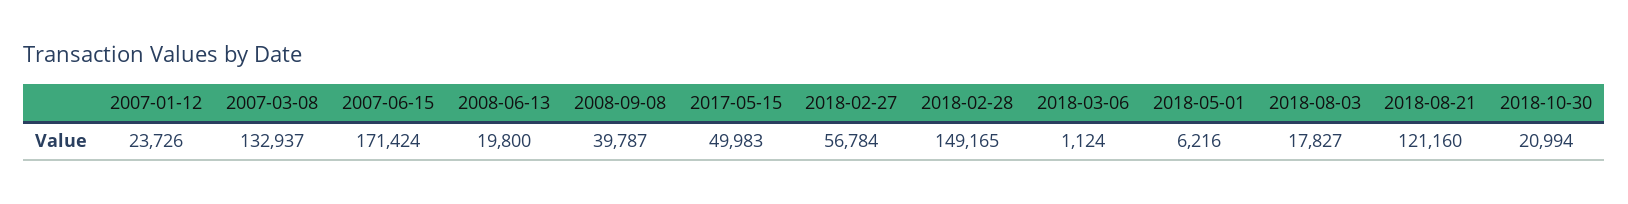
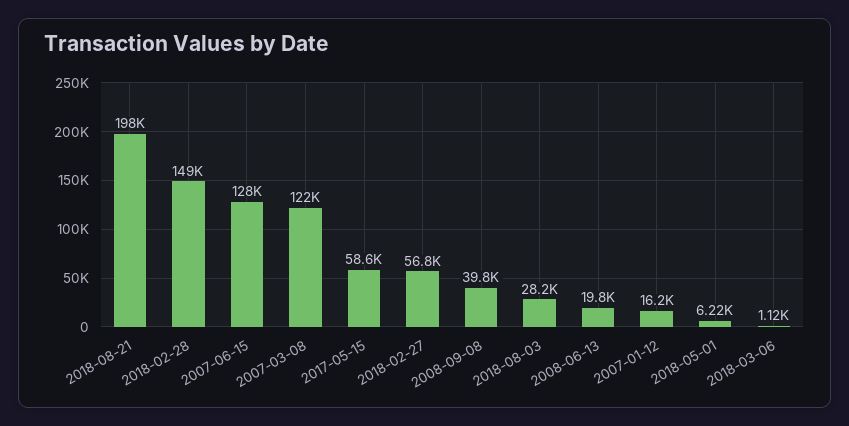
  {
-   "2007-01-12": 23726,
+   "2007-01-12": 16200,
-   "2007-03-08": 132937,
+   "2007-03-08": 122000,
-   "2007-06-15": 171424,
+   "2007-06-15": 128000,
    "2008-06-13": 19800,
    "2008-09-08": 39787,
-   "2017-05-15": 49983,
+   "2017-05-15": 58600,
    "2018-02-27": 56784,
    "2018-02-28": 149165,
    "2018-03-06": 1124,
    "2018-05-01": 6216,
-   "2018-08-03": 17827,
+   "2018-08-03": 28200,
-   "2018-08-21": 121160,
+   "2018-08-21": 198000
-   "2018-10-30": 20994
  }

